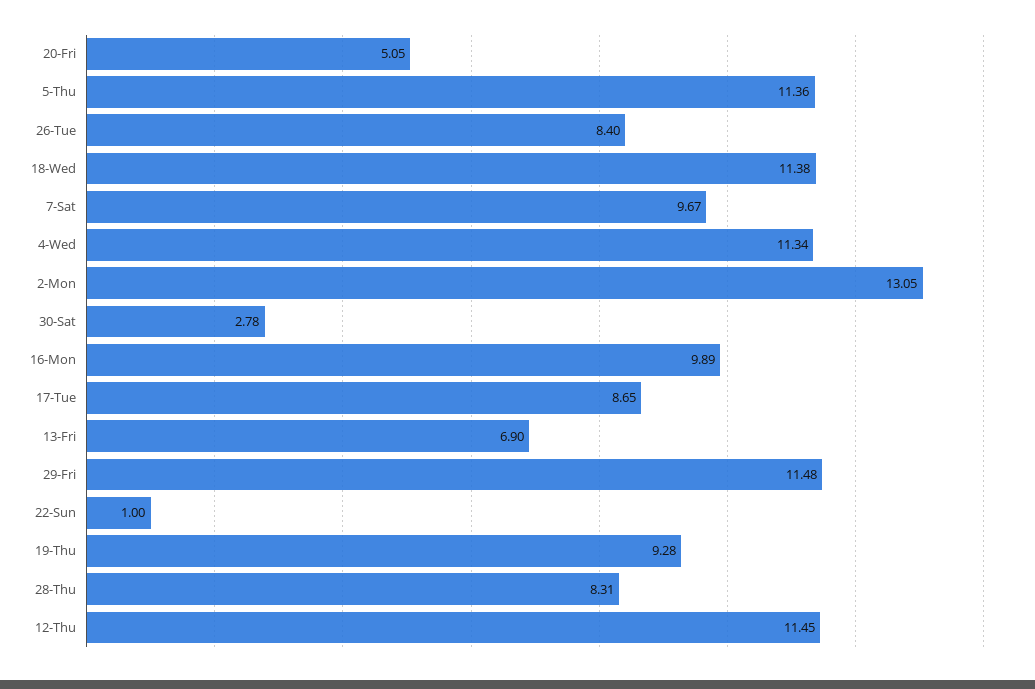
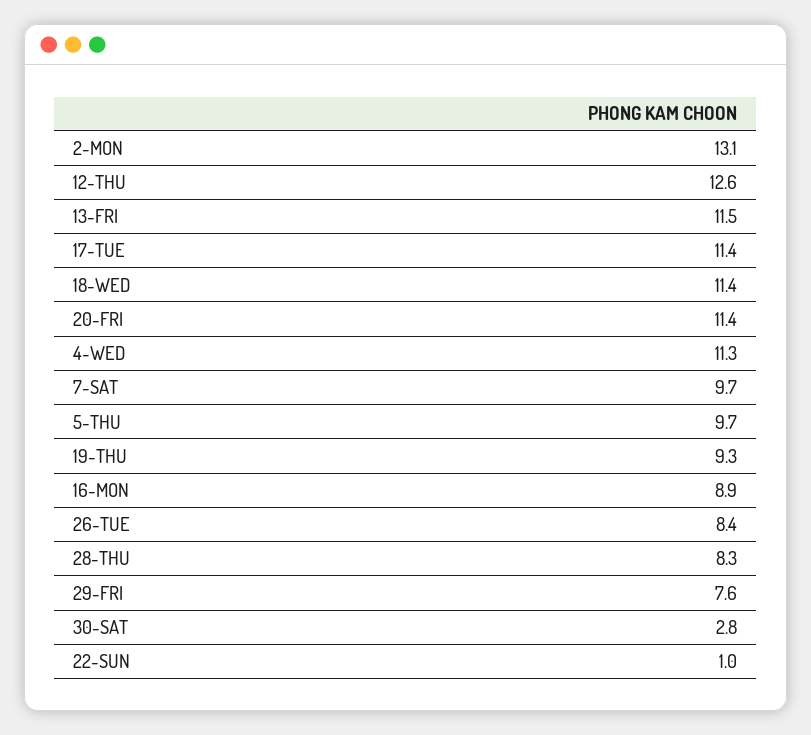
  {
-   "20-Fri": 5.05,
+   "20-Fri": 11.4,
-   "5-Thu": 11.36,
+   "5-Thu": 9.7,
    "26-Tue": 8.4,
    "18-Wed": 11.38,
    "7-Sat": 9.67,
    "4-Wed": 11.34,
    "2-Mon": 13.05,
    "30-Sat": 2.78,
-   "16-Mon": 9.89,
+   "16-Mon": 8.9,
-   "17-Tue": 8.65,
+   "17-Tue": 11.4,
-   "13-Fri": 6.9,
+   "13-Fri": 11.5,
-   "29-Fri": 11.48,
+   "29-Fri": 7.6,
    "22-Sun": 1,
    "19-Thu": 9.28,
    "28-Thu": 8.31,
-   "12-Thu": 11.45
+   "12-Thu": 12.6
  }

